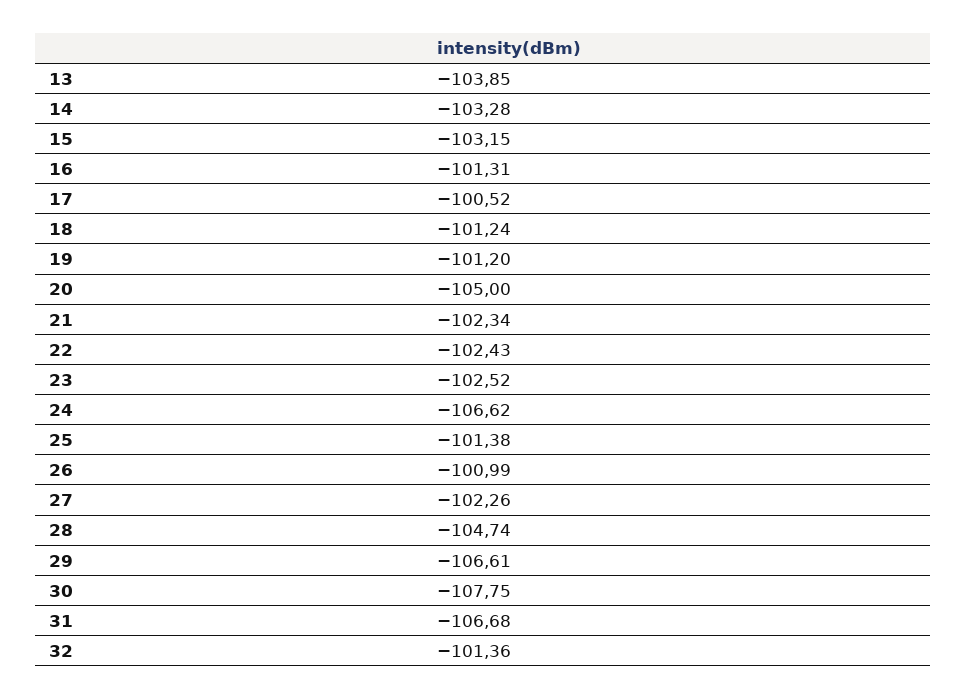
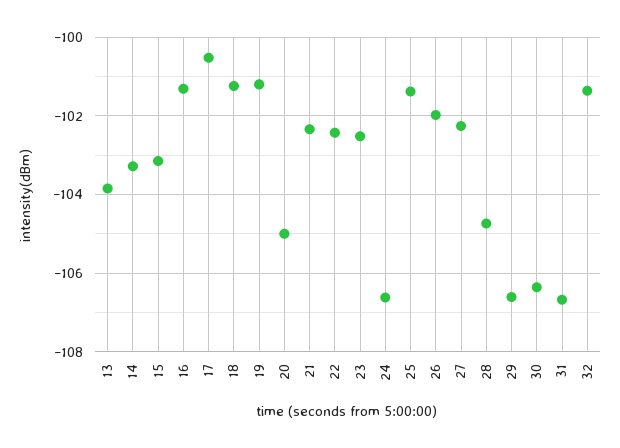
  {
    "13": -103.85,
    "14": -103.28,
    "15": -103.15,
    "16": -101.31,
    "17": -100.52,
    "18": -101.24,
    "19": -101.2,
    "20": -105,
    "21": -102.34,
    "22": -102.43,
    "23": -102.52,
    "24": -106.62,
    "25": -101.38,
-   "26": -100.99,
+   "26": -102,
    "27": -102.26,
    "28": -104.74,
    "29": -106.61,
-   "30": -107.75,
+   "30": -106.4,
    "31": -106.68,
    "32": -101.36
  }

